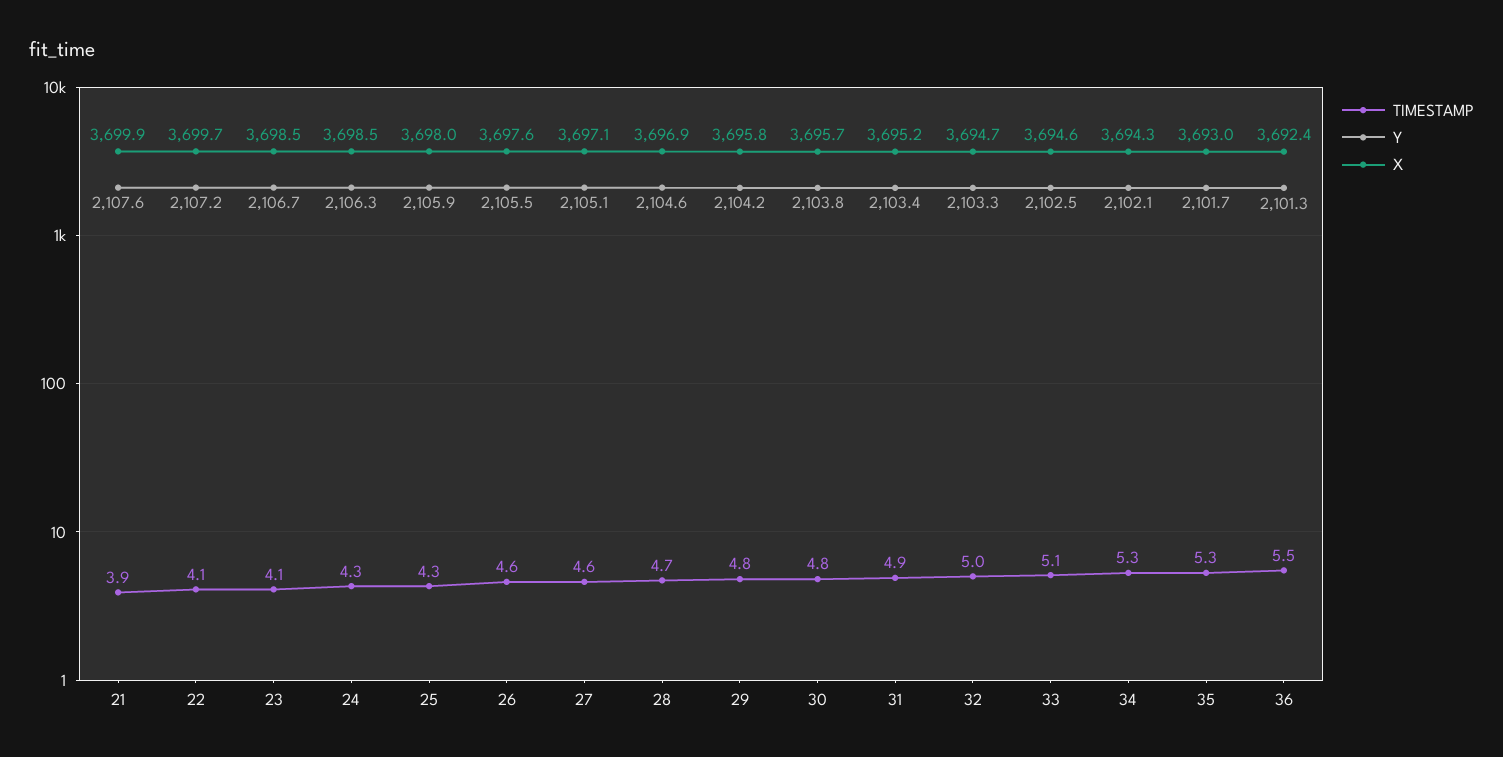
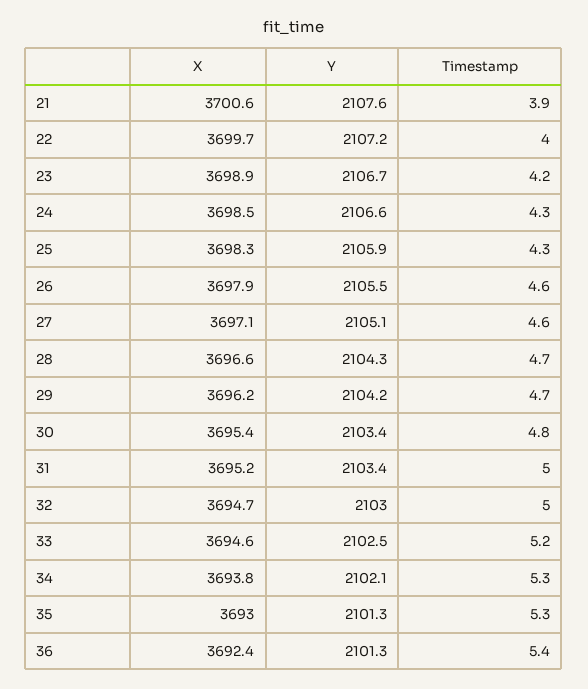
  {
    "TIMESTAMP": {
      "21": 3.9,
-     "22": 4.1,
+     "22": 4,
-     "23": 4.1,
+     "23": 4.2,
      "24": 4.3,
      "25": 4.3,
      "26": 4.6,
      "27": 4.6,
      "28": 4.7,
-     "29": 4.8,
+     "29": 4.7,
      "30": 4.8,
-     "31": 4.9,
+     "31": 5,
      "32": 5,
-     "33": 5.1,
+     "33": 5.2,
      "34": 5.3,
      "35": 5.3,
-     "36": 5.5
+     "36": 5.4
    },
    "Y": {
      "21": 2107.6,
      "22": 2107.2,
      "23": 2106.7,
-     "24": 2106.3,
+     "24": 2106.6,
      "25": 2105.9,
      "26": 2105.5,
      "27": 2105.1,
-     "28": 2104.6,
+     "28": 2104.3,
      "29": 2104.2,
-     "30": 2103.8,
+     "30": 2103.4,
      "31": 2103.4,
-     "32": 2103.3,
+     "32": 2103,
      "33": 2102.5,
      "34": 2102.1,
-     "35": 2101.7,
+     "35": 2101.3,
      "36": 2101.3
    },
    "X": {
-     "21": 3699.9,
+     "21": 3700.6,
      "22": 3699.7,
-     "23": 3698.5,
+     "23": 3698.9,
      "24": 3698.5,
-     "25": 3698,
+     "25": 3698.3,
-     "26": 3697.6,
+     "26": 3697.9,
      "27": 3697.1,
-     "28": 3696.9,
+     "28": 3696.6,
-     "29": 3695.8,
+     "29": 3696.2,
-     "30": 3695.7,
+     "30": 3695.4,
      "31": 3695.2,
      "32": 3694.7,
      "33": 3694.6,
-     "34": 3694.3,
+     "34": 3693.8,
      "35": 3693,
      "36": 3692.4
    }
  }

